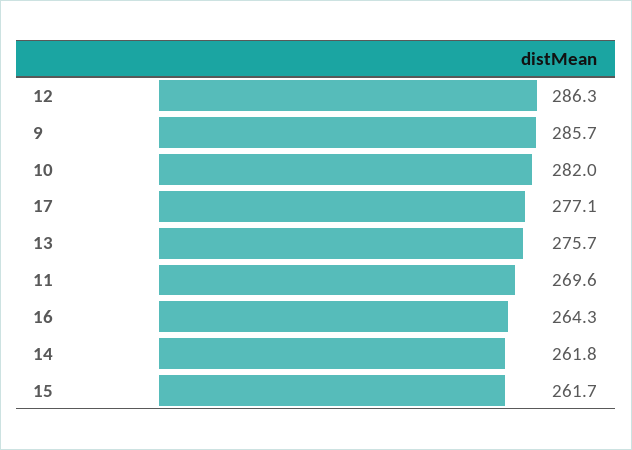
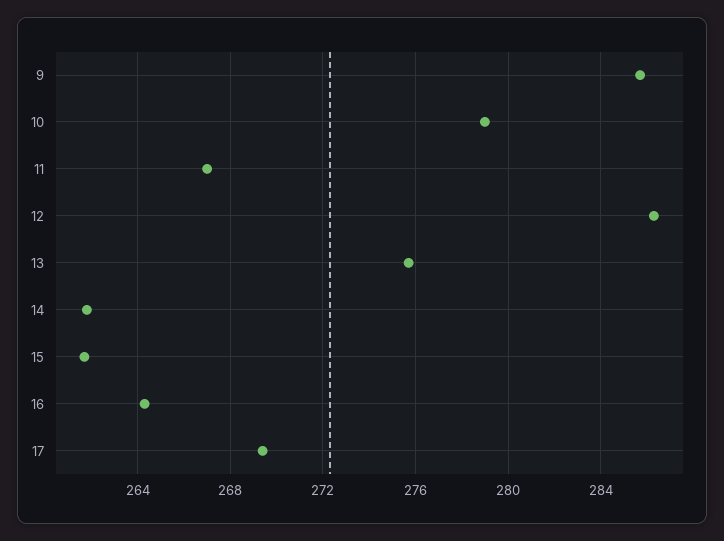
  {
    "12": 286.3,
    "9": 285.7,
-   "10": 282,
+   "10": 279,
-   "17": 277.1,
+   "17": 269.5,
    "13": 275.7,
-   "11": 269.6,
+   "11": 267,
    "16": 264.3,
    "14": 261.8,
    "15": 261.7
  }

